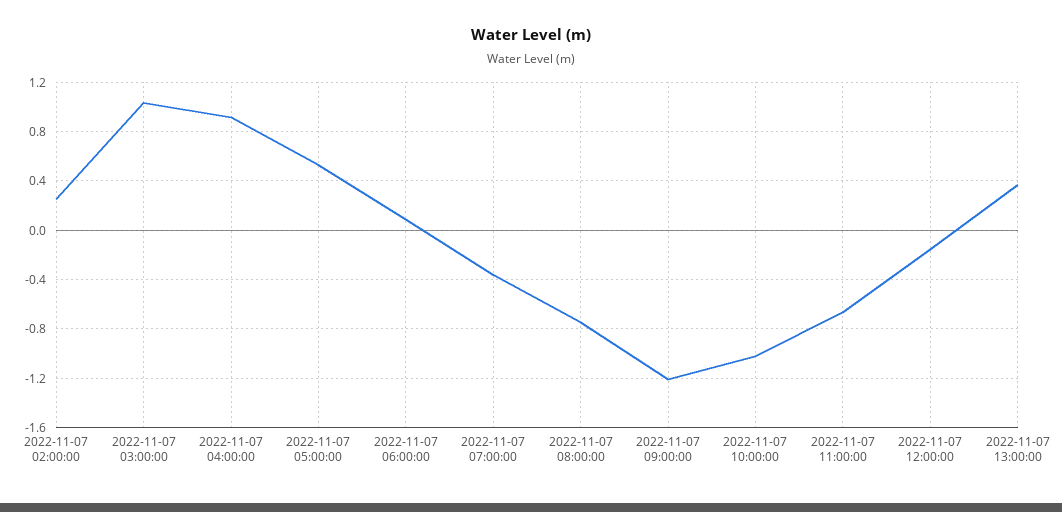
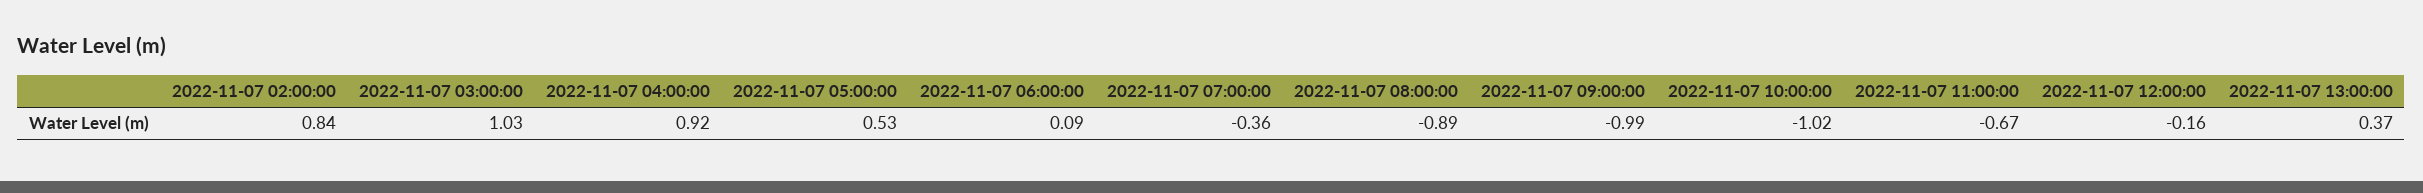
  {
-   "2022-11-07 02:00:00": 0.25,
+   "2022-11-07 02:00:00": 0.84,
    "2022-11-07 03:00:00": 1.03,
    "2022-11-07 04:00:00": 0.92,
    "2022-11-07 05:00:00": 0.53,
    "2022-11-07 06:00:00": 0.09,
    "2022-11-07 07:00:00": -0.36,
-   "2022-11-07 08:00:00": -0.75,
+   "2022-11-07 08:00:00": -0.89,
-   "2022-11-07 09:00:00": -1.2,
+   "2022-11-07 09:00:00": -0.99,
    "2022-11-07 10:00:00": -1.02,
    "2022-11-07 11:00:00": -0.67,
    "2022-11-07 12:00:00": -0.16,
    "2022-11-07 13:00:00": 0.37
  }

